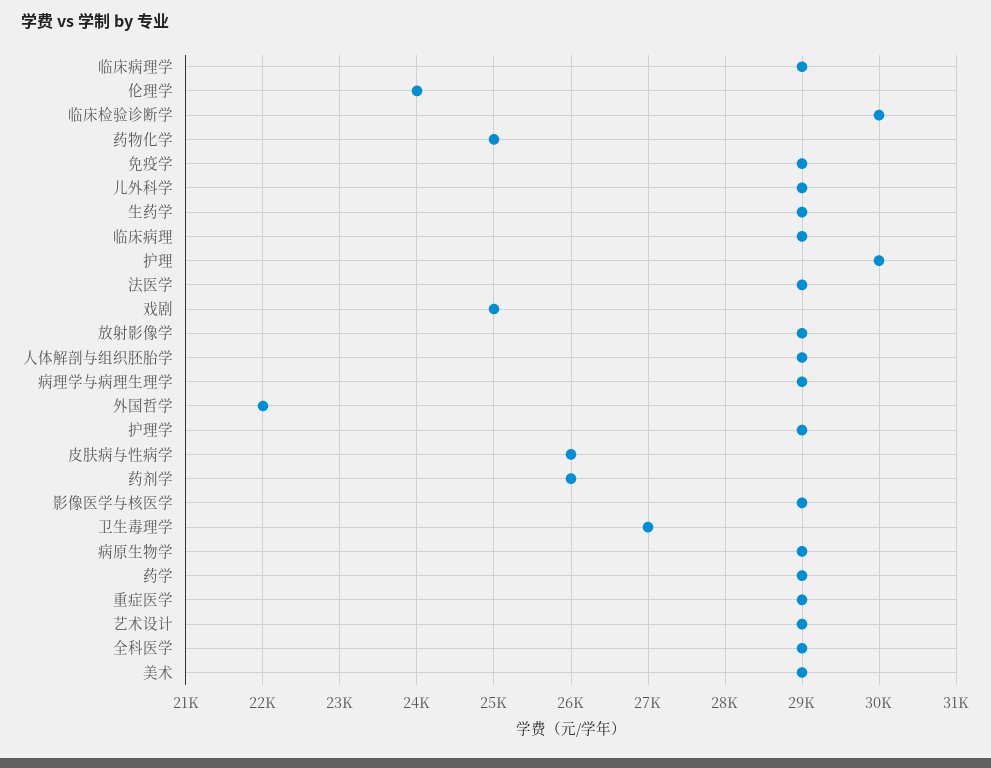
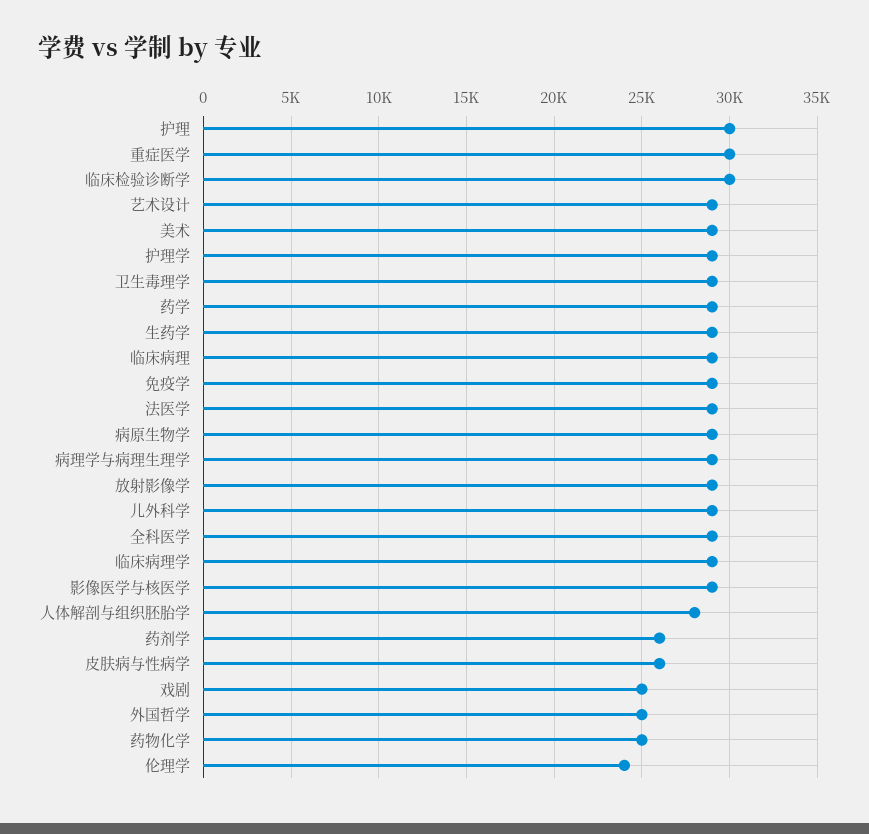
  {
    "临床病理学": 29000,
    "伦理学": 24000,
    "临床检验诊断学": 30000,
    "药物化学": 25000,
    "免疫学": 29000,
    "儿外科学": 29000,
    "生药学": 29000,
    "临床病理": 29000,
    "护理": 30000,
    "法医学": 29000,
    "戏剧": 25000,
    "放射影像学": 29000,
-   "人体解剖与组织胚胎学": 29000,
+   "人体解剖与组织胚胎学": 28000,
    "病理学与病理生理学": 29000,
-   "外国哲学": 22000,
+   "外国哲学": 25000,
    "护理学": 29000,
    "皮肤病与性病学": 26000,
    "药剂学": 26000,
    "影像医学与核医学": 29000,
-   "卫生毒理学": 27000,
+   "卫生毒理学": 29000,
    "病原生物学": 29000,
    "药学": 29000,
-   "重症医学": 29000,
+   "重症医学": 30000,
    "艺术设计": 29000,
    "全科医学": 29000,
    "美术": 29000
  }

